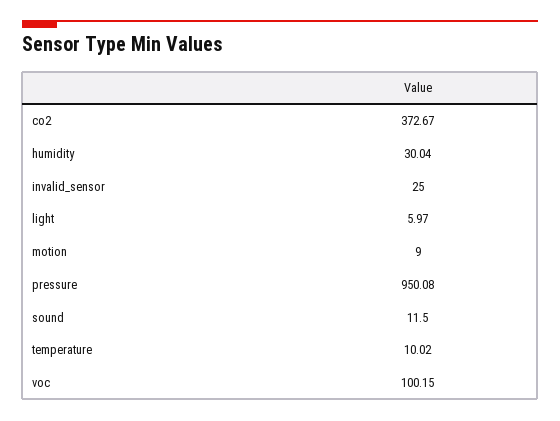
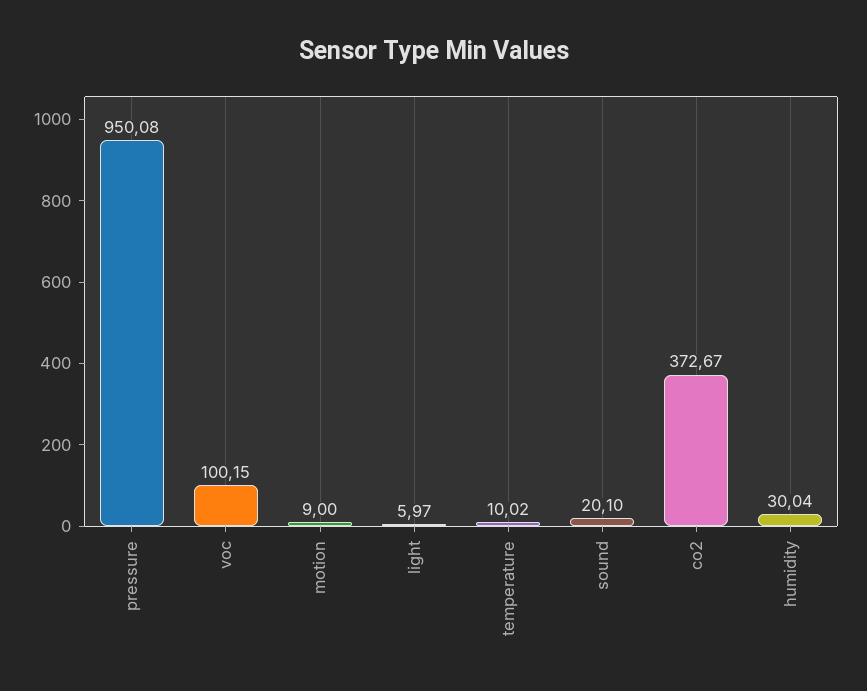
  {
    "co2": 372.67,
    "humidity": 30.04,
-   "invalid_sensor": 25,
    "light": 5.97,
    "motion": 9,
    "pressure": 950.08,
-   "sound": 11.5,
+   "sound": 20.1,
    "temperature": 10.02,
    "voc": 100.15
  }

